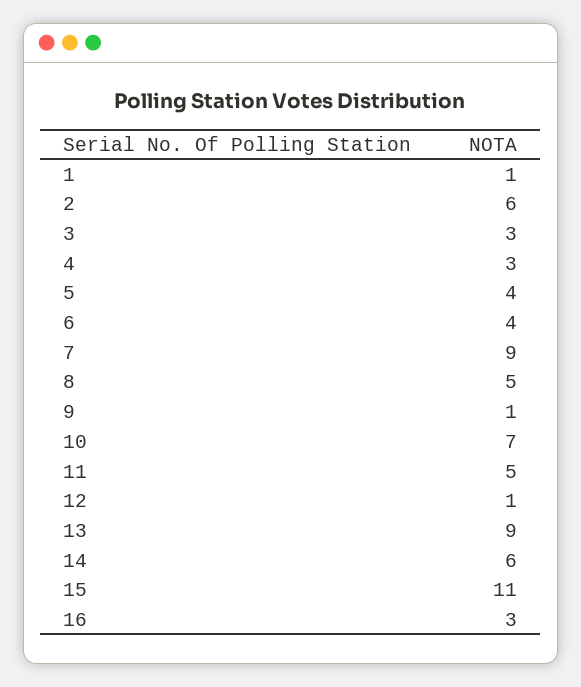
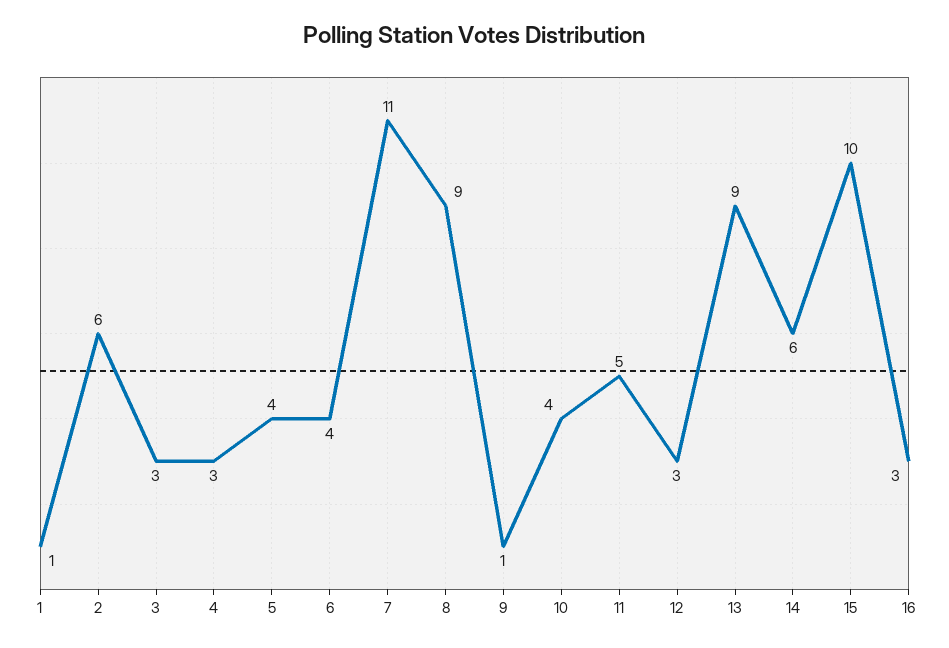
  {
    "1": 1,
    "2": 6,
    "3": 3,
    "4": 3,
    "5": 4,
    "6": 4,
-   "7": 9,
+   "7": 11,
-   "8": 5,
+   "8": 9,
    "9": 1,
-   "10": 7,
+   "10": 4,
    "11": 5,
-   "12": 1,
+   "12": 3,
    "13": 9,
    "14": 6,
-   "15": 11,
+   "15": 10,
    "16": 3
  }

